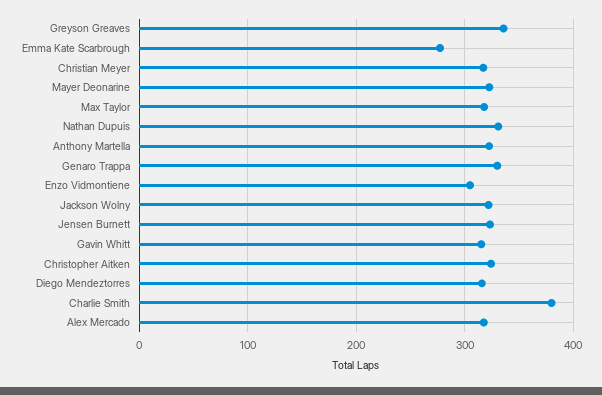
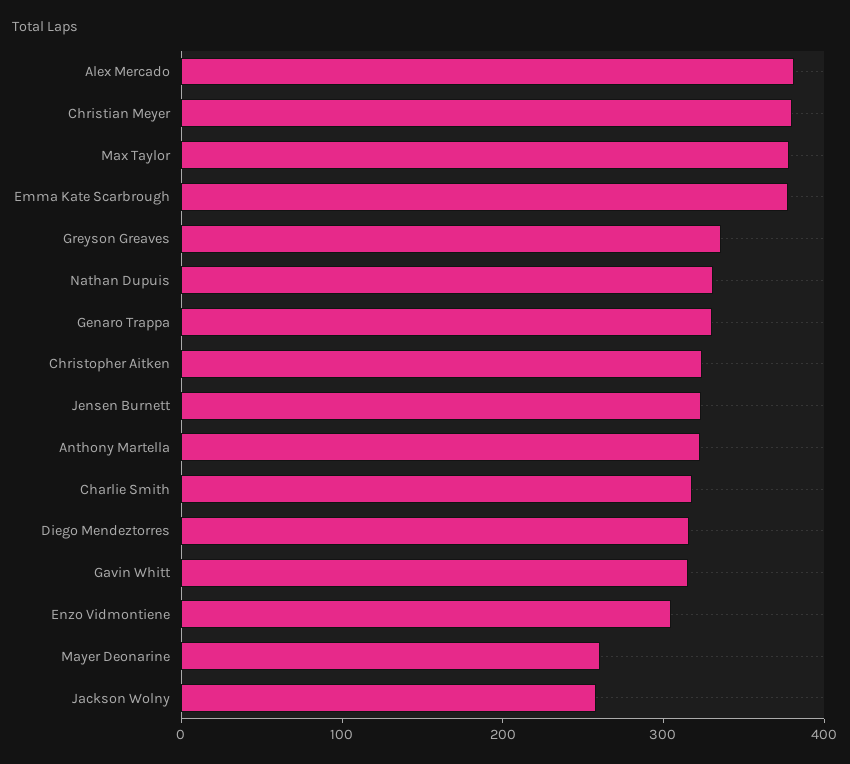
  {
    "Greyson Greaves": 340,
-   "Emma Kate Scarbrough": 280,
+   "Emma Kate Scarbrough": 380,
-   "Christian Meyer": 320,
+   "Christian Meyer": 380,
-   "Mayer Deonarine": 320,
+   "Mayer Deonarine": 260,
-   "Max Taylor": 320,
+   "Max Taylor": 380,
    "Nathan Dupuis": 330,
    "Anthony Martella": 320,
    "Genaro Trappa": 330,
    "Enzo Vidmontiene": 310,
-   "Jackson Wolny": 320,
+   "Jackson Wolny": 260,
    "Jensen Burnett": 320,
    "Gavin Whitt": 320,
    "Christopher Aitken": 320,
    "Diego Mendeztorres": 320,
-   "Charlie Smith": 380,
+   "Charlie Smith": 320,
-   "Alex Mercado": 320
+   "Alex Mercado": 380
  }

